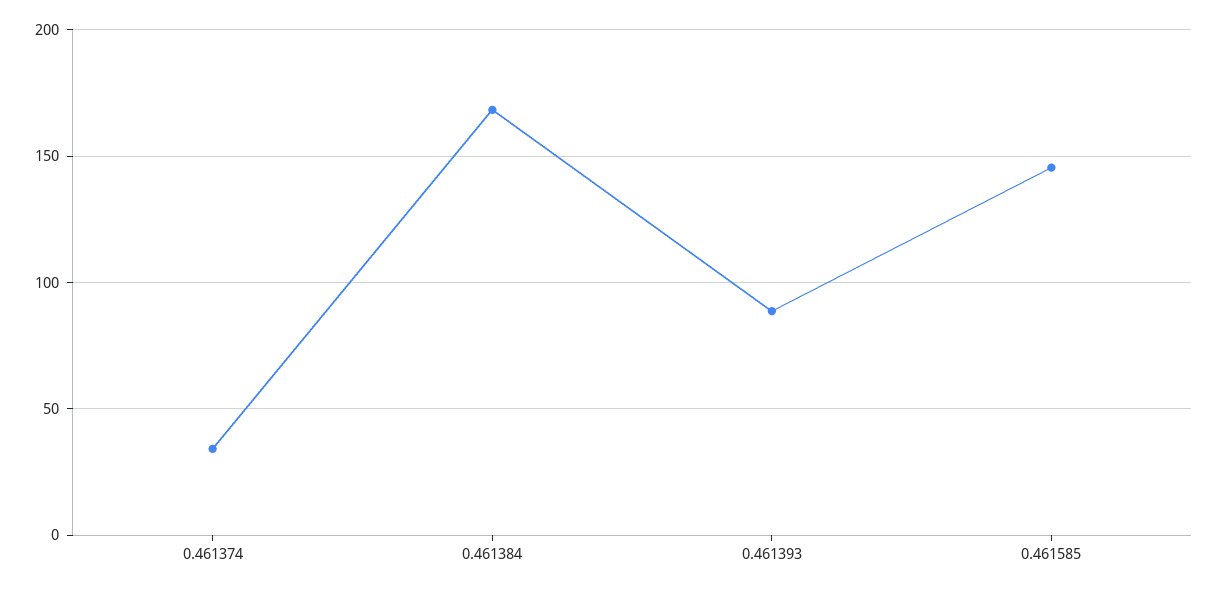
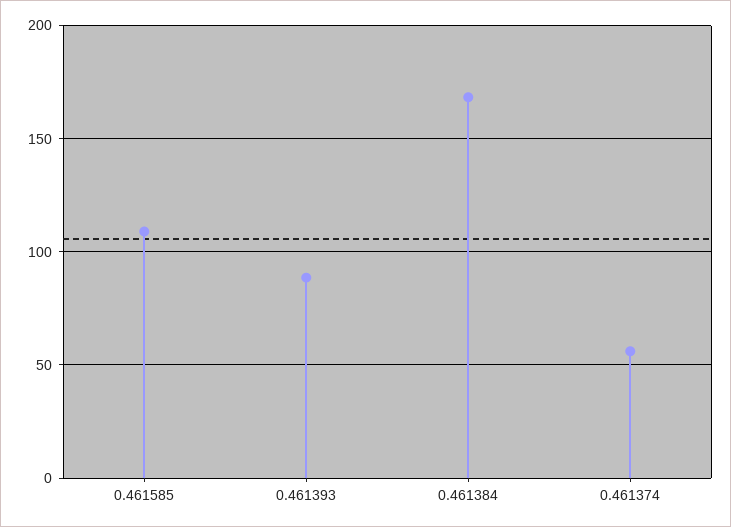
  {
-   "0.461374": 35,
+   "0.461374": 55,
    "0.461384": 170,
    "0.461393": 90,
-   "0.461585": 145
+   "0.461585": 110
  }

